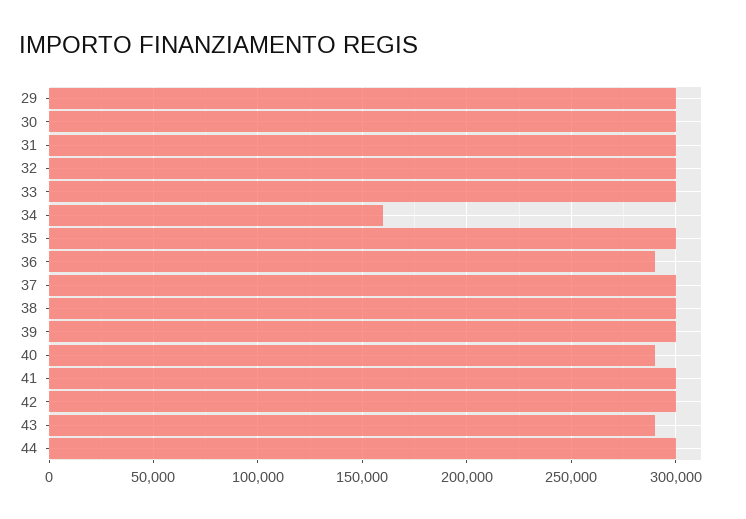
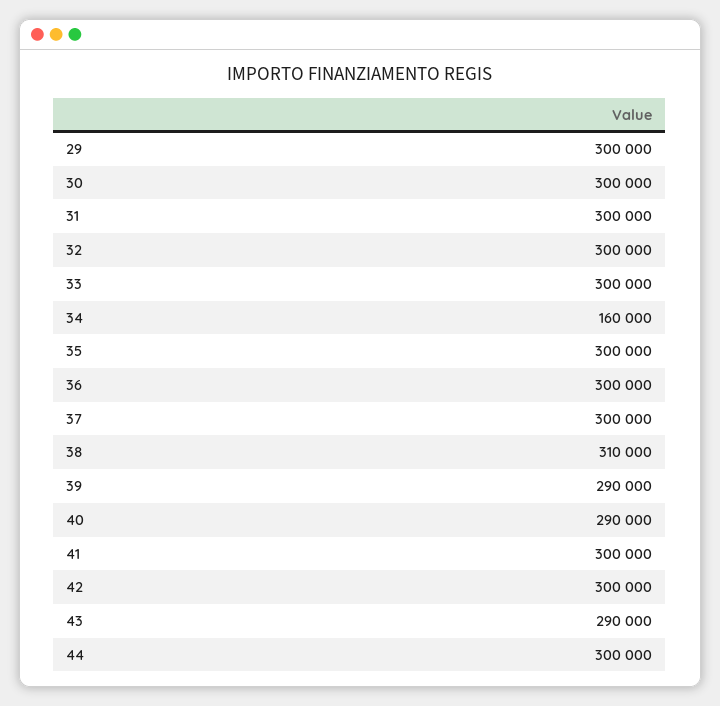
  {
    "29": 300000,
    "30": 300000,
    "31": 300000,
    "32": 300000,
    "33": 300000,
    "34": 160000,
    "35": 300000,
-   "36": 290000,
+   "36": 300000,
    "37": 300000,
-   "38": 300000,
+   "38": 310000,
-   "39": 300000,
+   "39": 290000,
    "40": 290000,
    "41": 300000,
    "42": 300000,
    "43": 290000,
    "44": 300000
  }

